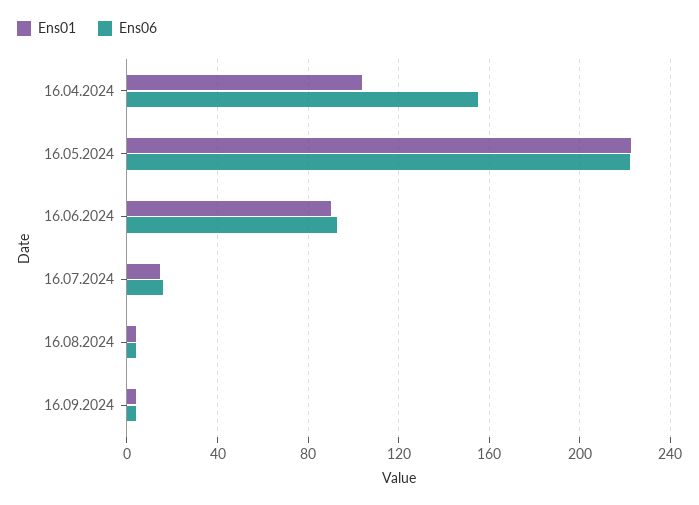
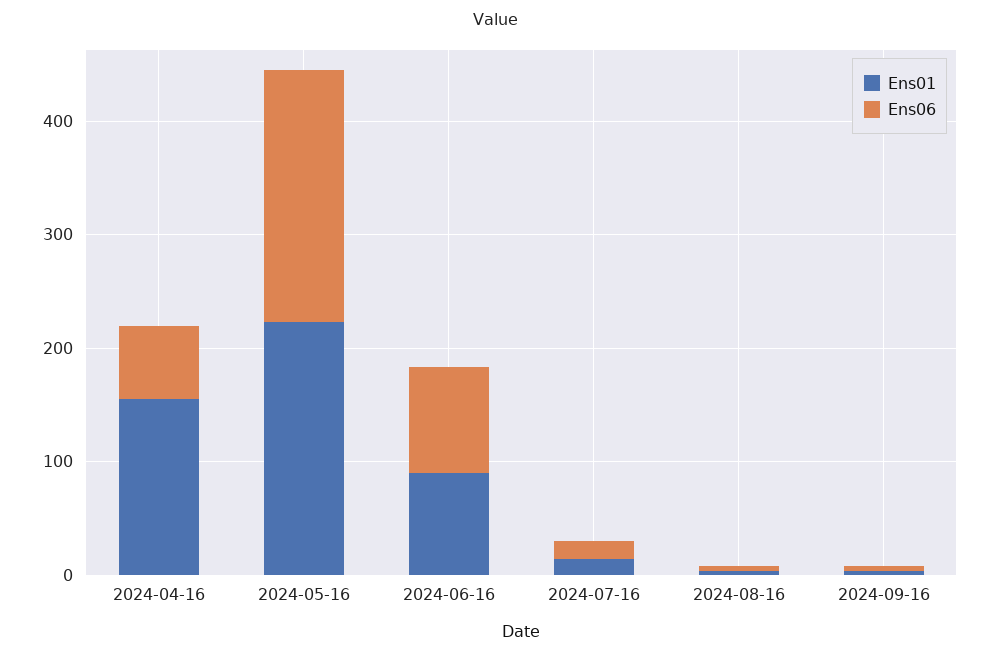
  {
    "Ens01": {
-     "16.04.2024": 105,
+     "16.04.2024": 160,
      "16.05.2024": 225,
      "16.06.2024": 90,
      "16.07.2024": 15,
      "16.08.2024": 5,
      "16.09.2024": 5
    },
    "Ens06": {
-     "16.04.2024": 155,
+     "16.04.2024": 60,
      "16.05.2024": 220,
      "16.06.2024": 95,
      "16.07.2024": 15,
      "16.08.2024": 5,
      "16.09.2024": 5
    }
  }

